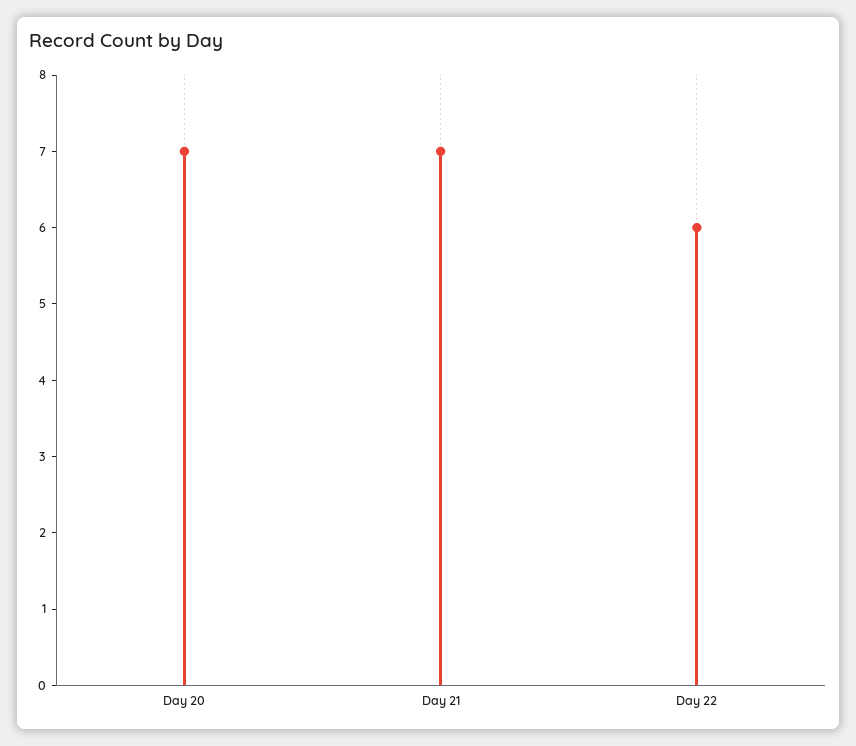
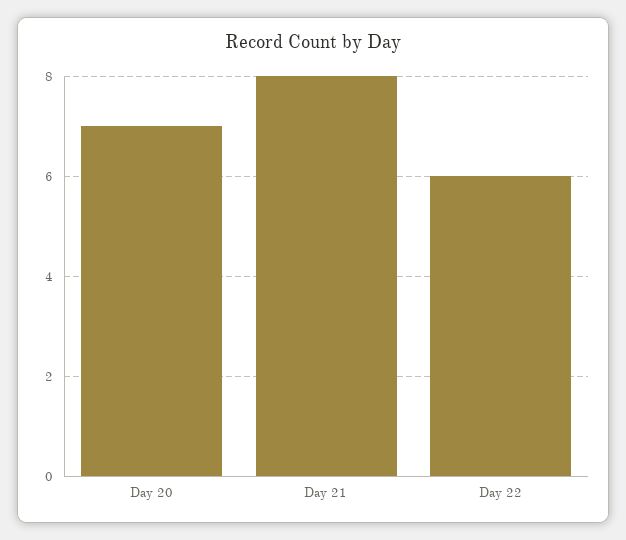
  {
    "Day 20": 7,
-   "Day 21": 7,
+   "Day 21": 8,
    "Day 22": 6
  }

